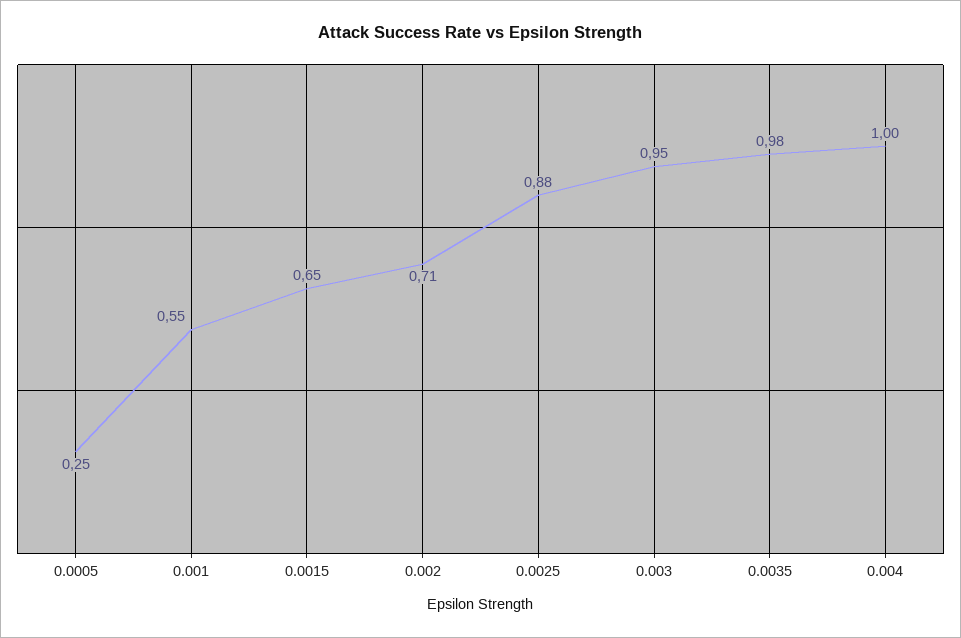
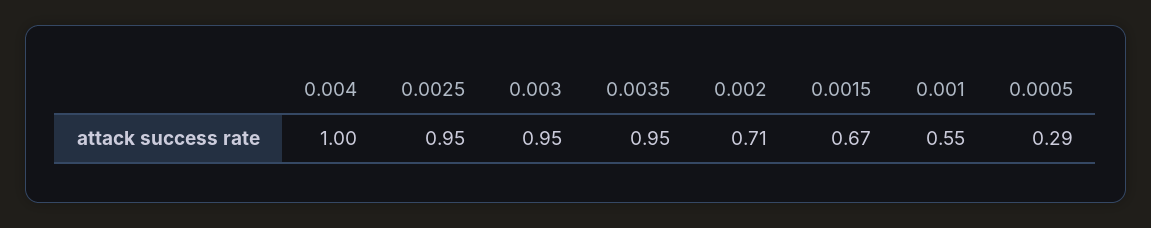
  {
-   "0.0005": 0.25,
+   "0.0005": 0.29,
    "0.001": 0.55,
-   "0.0015": 0.65,
+   "0.0015": 0.67,
    "0.002": 0.71,
-   "0.0025": 0.88,
+   "0.0025": 0.95,
    "0.003": 0.95,
-   "0.0035": 0.98,
+   "0.0035": 0.95,
    "0.004": 1
  }

